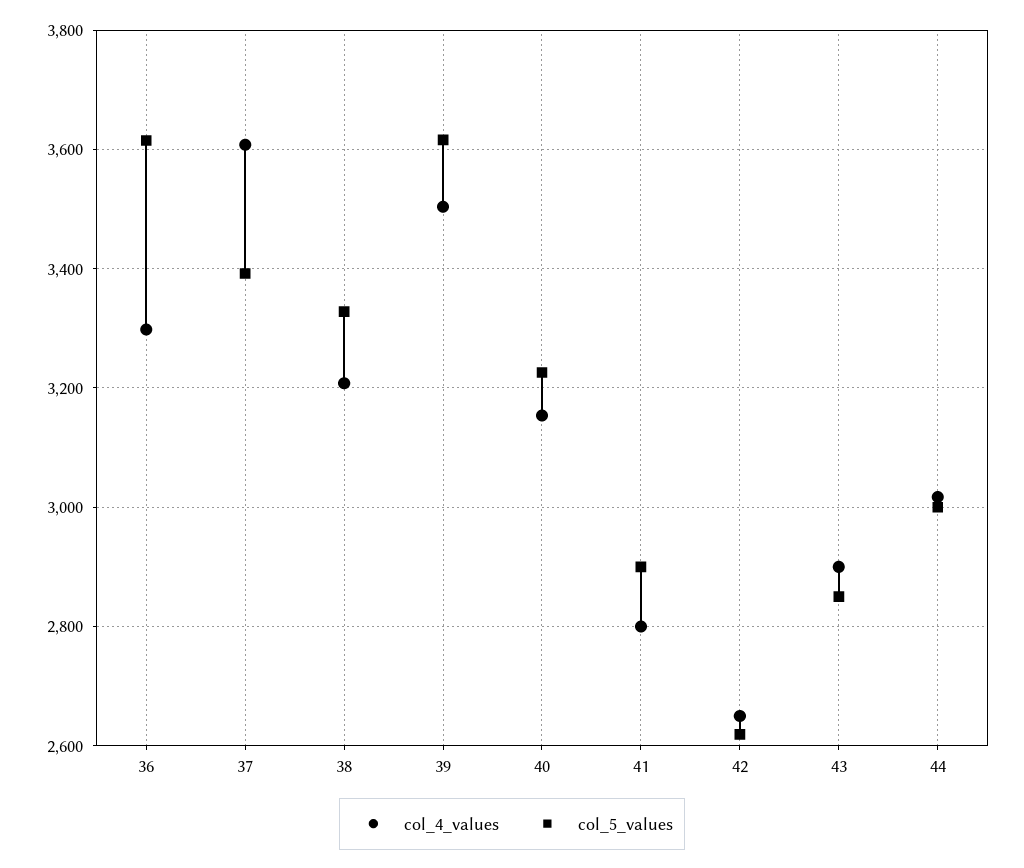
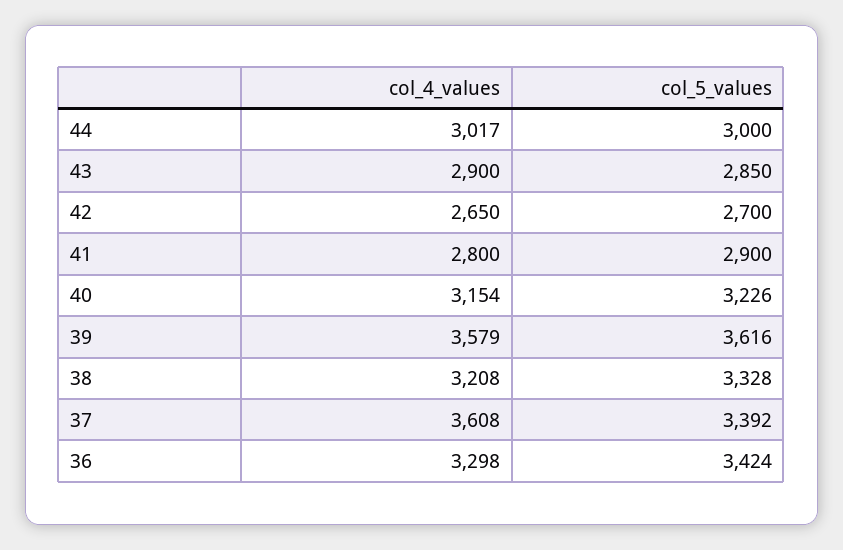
  {
    "col_4_values": {
      "36": 3298,
      "37": 3608,
      "38": 3208,
-     "39": 3500,
+     "39": 3579,
      "40": 3154,
      "41": 2800,
      "42": 2650,
      "43": 2900,
      "44": 3017
    },
    "col_5_values": {
-     "36": 3620,
+     "36": 3424,
      "37": 3392,
      "38": 3328,
      "39": 3616,
      "40": 3226,
      "41": 2900,
-     "42": 2620,
+     "42": 2700,
      "43": 2850,
      "44": 3000
    }
  }

